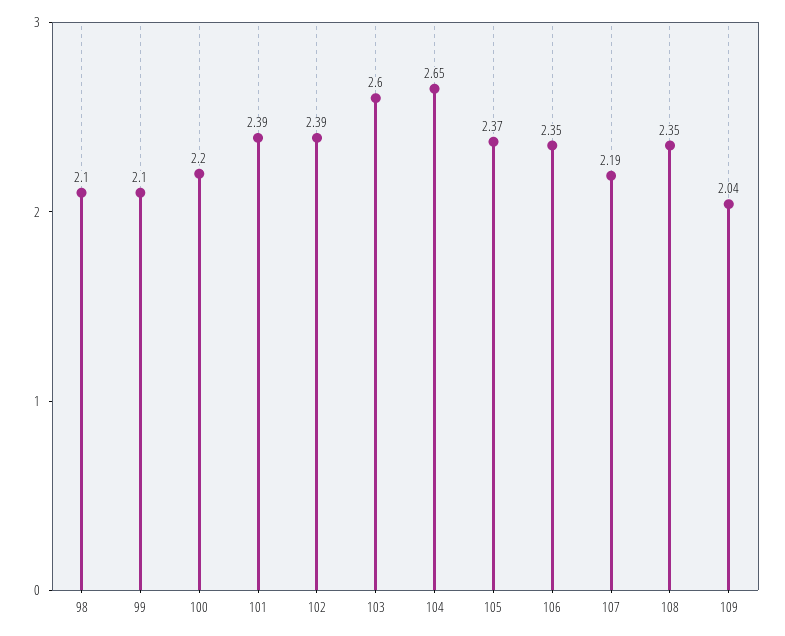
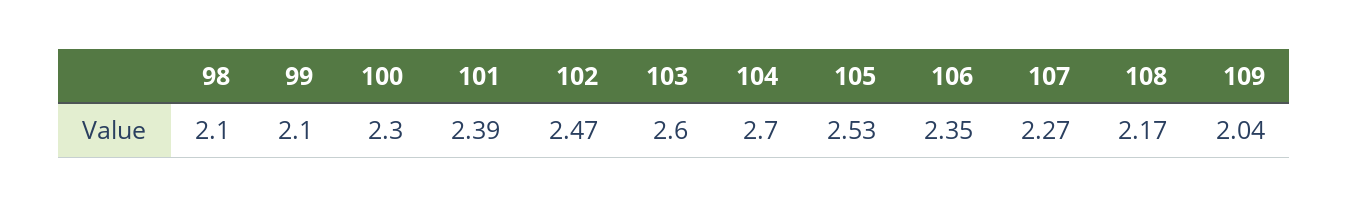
  {
    "98": 2.1,
    "99": 2.1,
-   "100": 2.2,
+   "100": 2.3,
    "101": 2.39,
-   "102": 2.39,
+   "102": 2.47,
    "103": 2.6,
-   "104": 2.65,
+   "104": 2.7,
-   "105": 2.37,
+   "105": 2.53,
    "106": 2.35,
-   "107": 2.19,
+   "107": 2.27,
-   "108": 2.35,
+   "108": 2.17,
    "109": 2.04
  }

